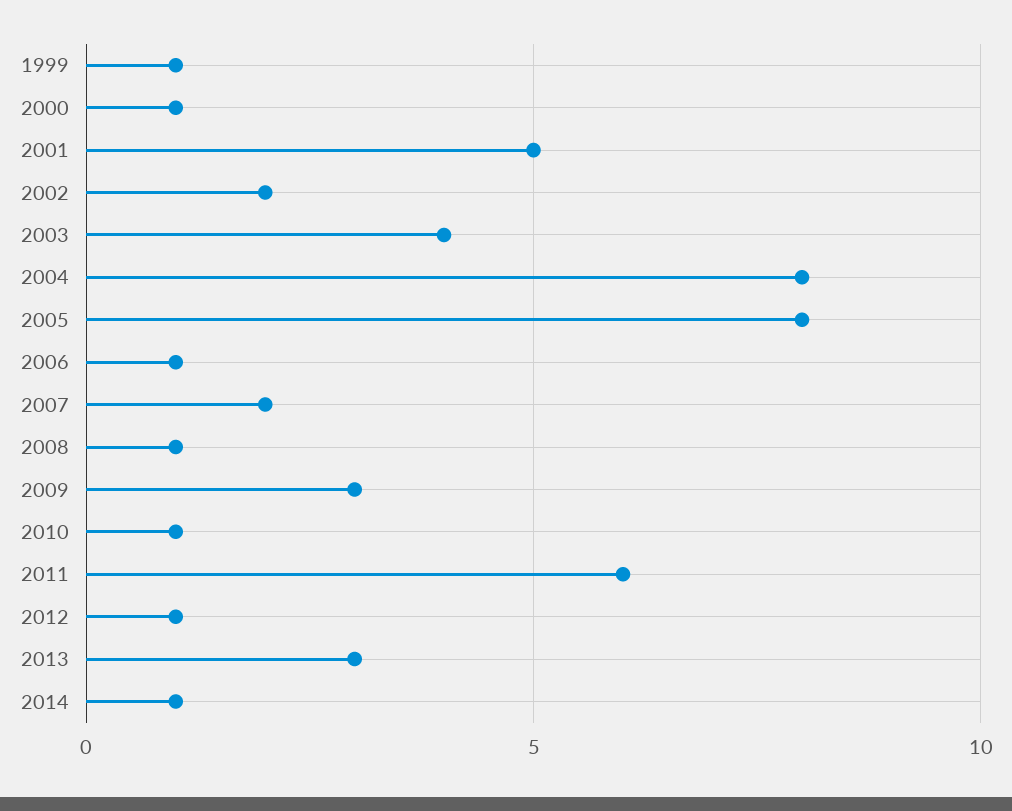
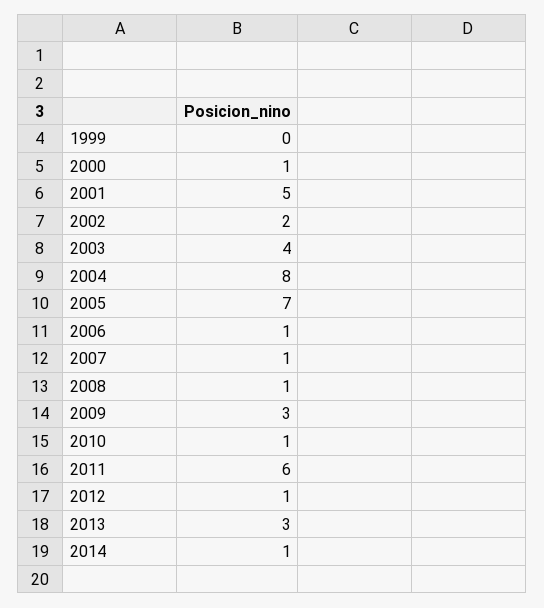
  {
-   "1999": 1,
+   "1999": 0,
    "2000": 1,
    "2001": 5,
    "2002": 2,
    "2003": 4,
    "2004": 8,
-   "2005": 8,
+   "2005": 7,
    "2006": 1,
-   "2007": 2,
+   "2007": 1,
    "2008": 1,
    "2009": 3,
    "2010": 1,
    "2011": 6,
    "2012": 1,
    "2013": 3,
    "2014": 1
  }

